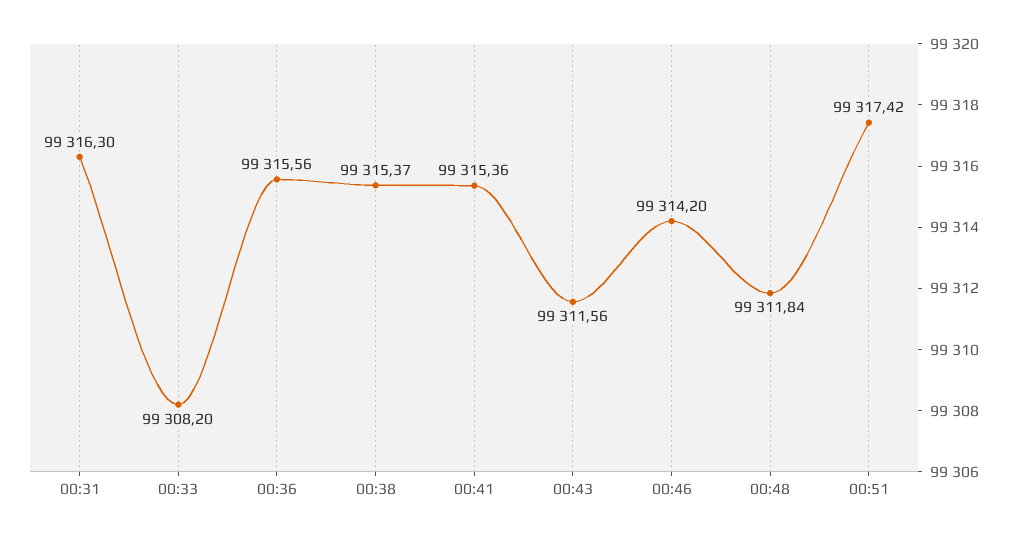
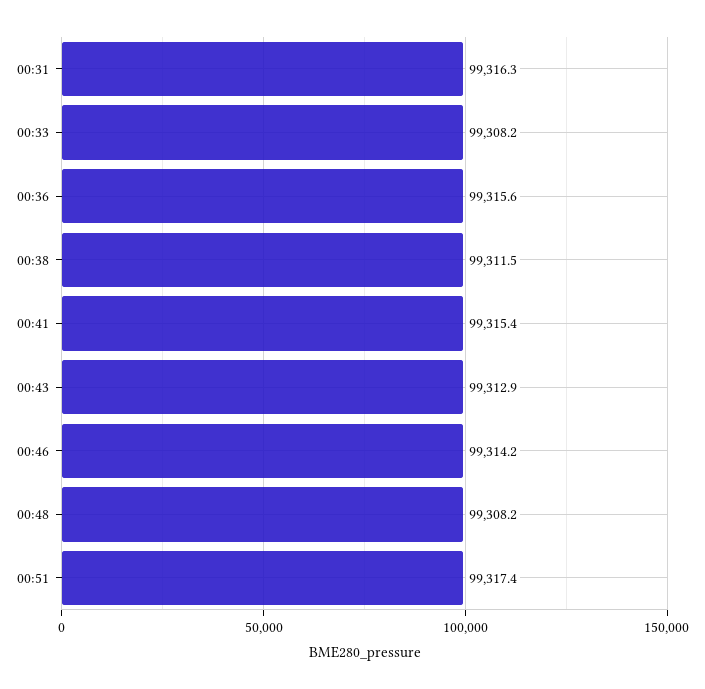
  {
    "00:31": 99316.3,
    "00:33": 99308.2,
    "00:36": 99315.56,
-   "00:38": 99315.37,
+   "00:38": 99311.5,
    "00:41": 99315.36,
-   "00:43": 99311.56,
+   "00:43": 99312.9,
    "00:46": 99314.2,
-   "00:48": 99311.84,
+   "00:48": 99308.2,
    "00:51": 99317.42
  }

